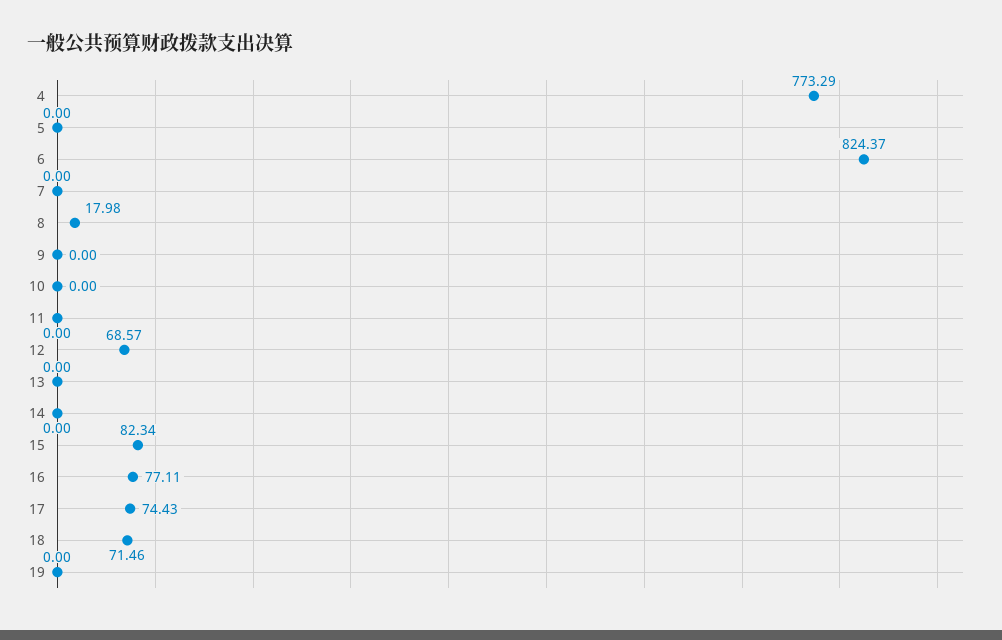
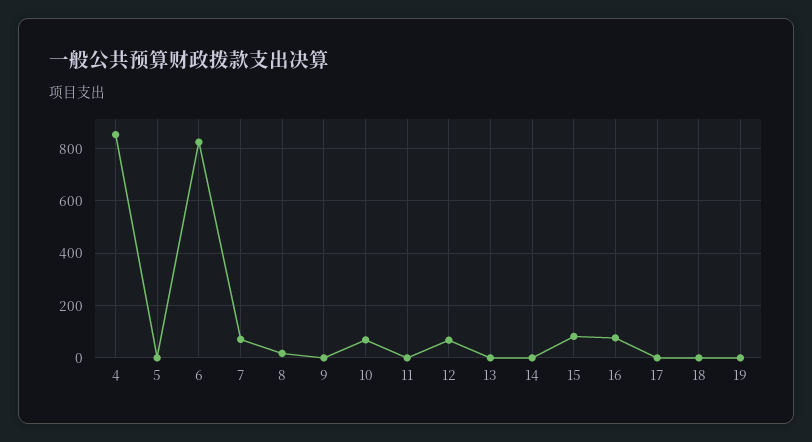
  {
-   "4": 773.29,
+   "4": 850,
    "5": 0,
    "6": 824.37,
-   "7": 0,
+   "7": 75,
    "8": 17.98,
    "9": 0,
-   "10": 0,
+   "10": 75,
    "11": 0,
    "12": 68.57,
    "13": 0,
    "14": 0,
    "15": 82.34,
    "16": 77.11,
-   "17": 74.43,
+   "17": 0,
-   "18": 71.46,
+   "18": 0,
    "19": 0
  }

